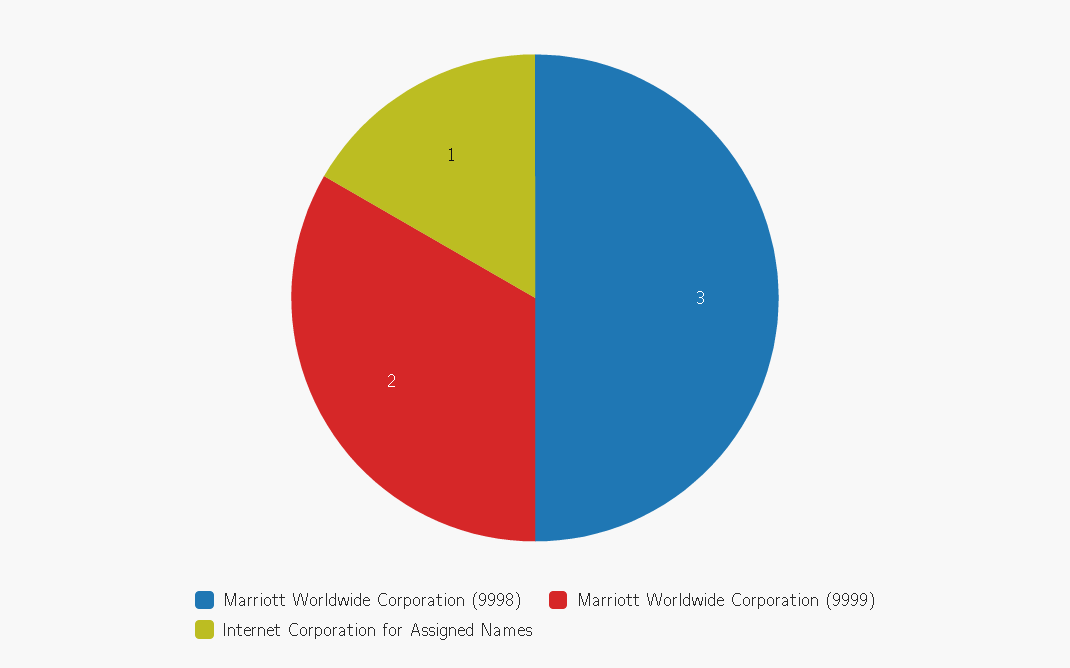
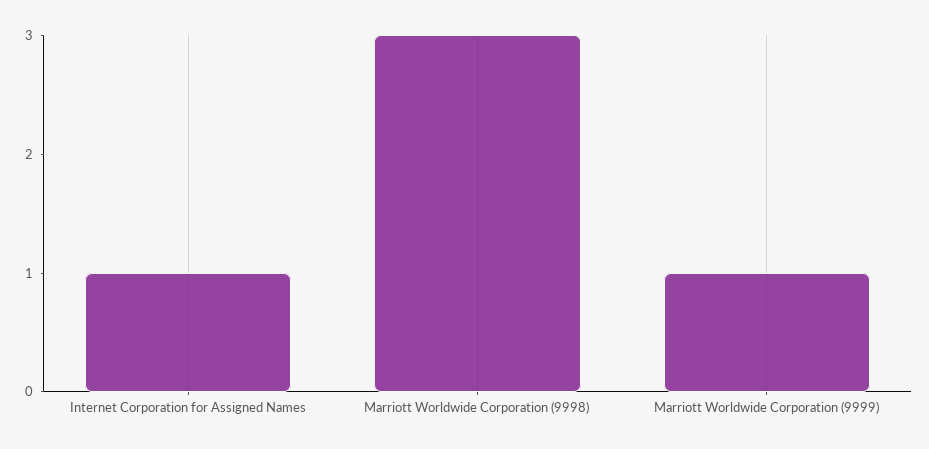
  {
    "Marriott Worldwide Corporation (9998)": 3,
-   "Marriott Worldwide Corporation (9999)": 2,
+   "Marriott Worldwide Corporation (9999)": 1,
    "Internet Corporation for Assigned Names": 1
  }

